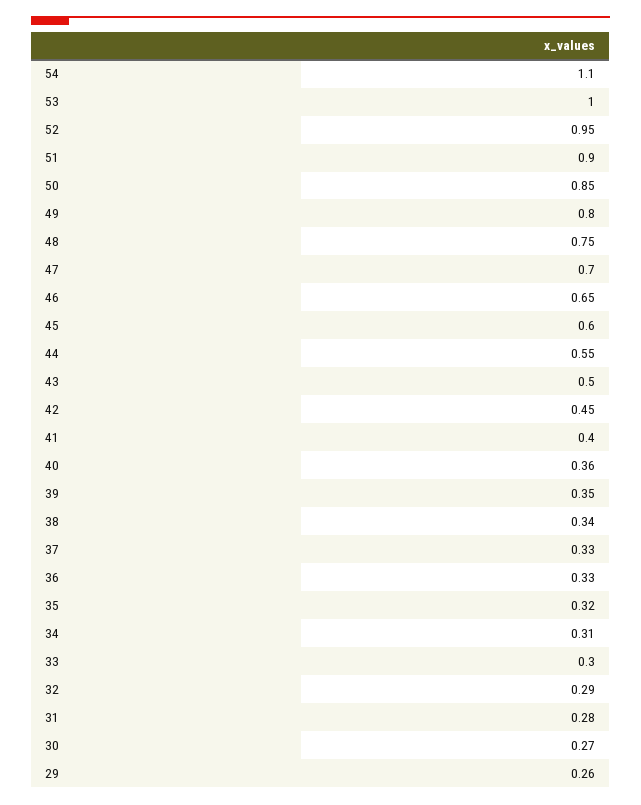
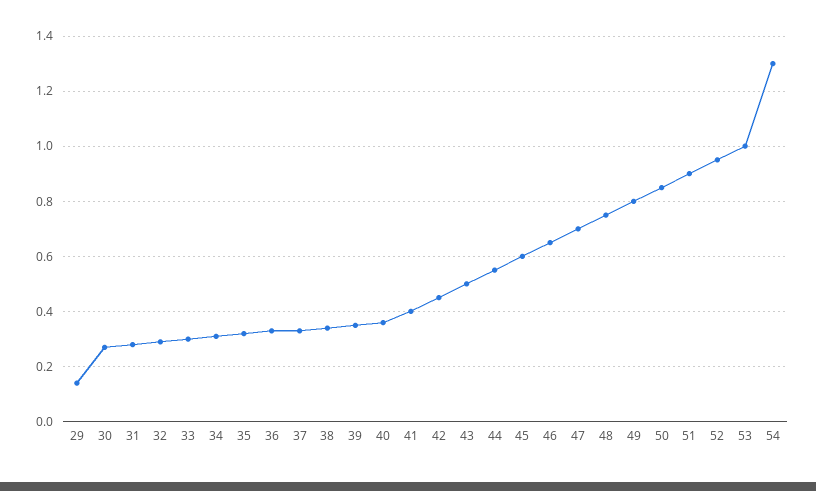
  {
-   "54": 1.1,
+   "54": 1.3,
    "53": 1,
    "52": 0.95,
    "51": 0.9,
    "50": 0.85,
    "49": 0.8,
    "48": 0.75,
    "47": 0.7,
    "46": 0.65,
    "45": 0.6,
    "44": 0.55,
    "43": 0.5,
    "42": 0.45,
    "41": 0.4,
    "40": 0.36,
    "39": 0.35,
    "38": 0.34,
    "37": 0.33,
    "36": 0.33,
    "35": 0.32,
    "34": 0.31,
    "33": 0.3,
    "32": 0.29,
    "31": 0.28,
    "30": 0.27,
-   "29": 0.26
+   "29": 0.15
  }

